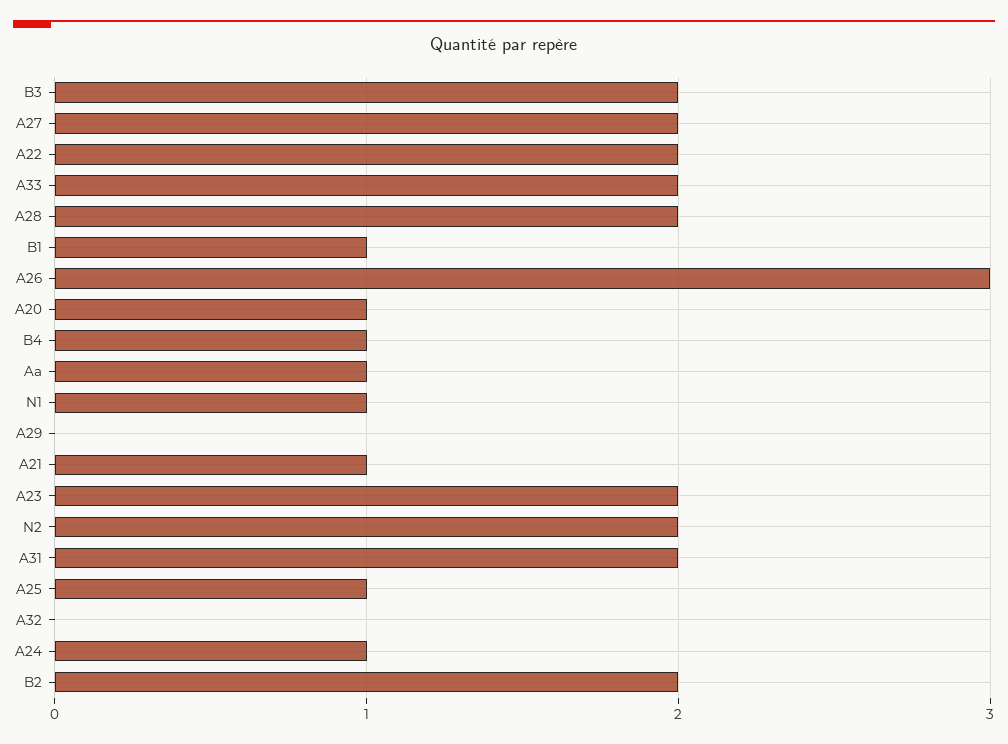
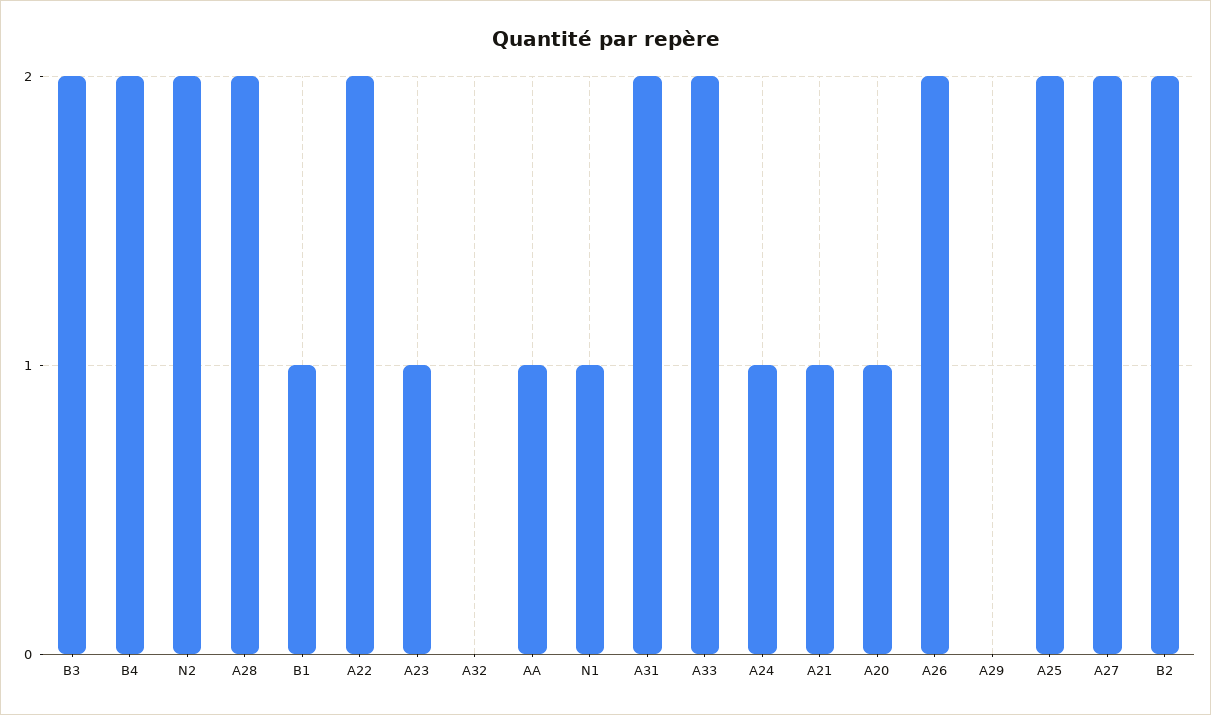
  {
    "B3": 2,
    "A27": 2,
    "A22": 2,
    "A33": 2,
    "A28": 2,
    "B1": 1,
-   "A26": 3,
+   "A26": 2,
    "A20": 1,
-   "B4": 1,
+   "B4": 2,
    "Aa": 1,
    "N1": 1,
    "A29": 0,
    "A21": 1,
-   "A23": 2,
+   "A23": 1,
    "N2": 2,
    "A31": 2,
-   "A25": 1,
+   "A25": 2,
    "A32": 0,
    "A24": 1,
    "B2": 2
  }

